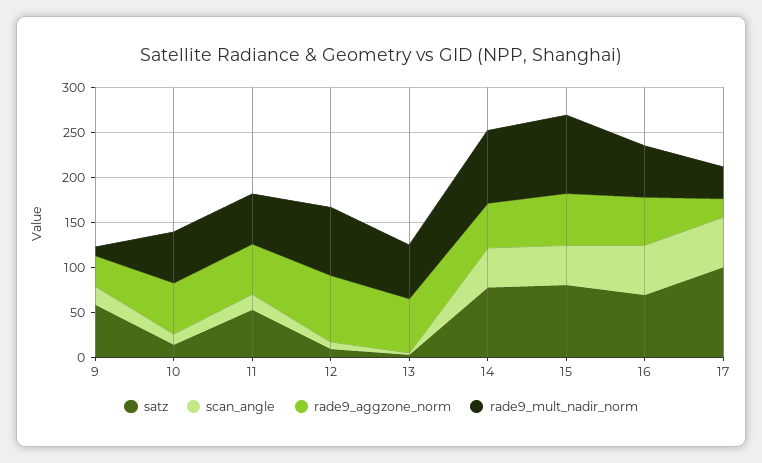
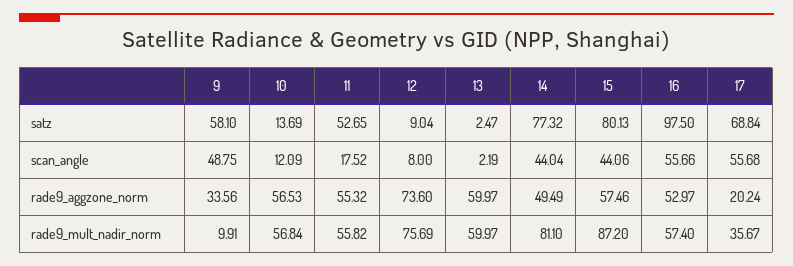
  {
    "satz": {
      "9": 58.1,
      "10": 13.69,
      "11": 52.65,
      "12": 9.04,
      "13": 2.47,
      "14": 77.32,
      "15": 80.13,
-     "16": 70,
+     "16": 97.5,
-     "17": 100
+     "17": 68.84
    },
    "scan_angle": {
-     "9": 20,
+     "9": 48.75,
      "10": 12.09,
      "11": 17.52,
      "12": 8,
      "13": 2.19,
      "14": 44.04,
      "15": 44.06,
      "16": 55.66,
      "17": 55.68
    },
    "rade9_aggzone_norm": {
      "9": 33.56,
      "10": 56.53,
      "11": 55.32,
      "12": 73.6,
      "13": 59.97,
      "14": 49.49,
      "15": 57.46,
      "16": 52.97,
      "17": 20.24
    },
    "rade9_mult_nadir_norm": {
      "9": 9.91,
      "10": 56.84,
      "11": 55.82,
      "12": 75.69,
      "13": 59.97,
      "14": 81.1,
      "15": 87.2,
      "16": 57.4,
      "17": 35.67
    }
  }

